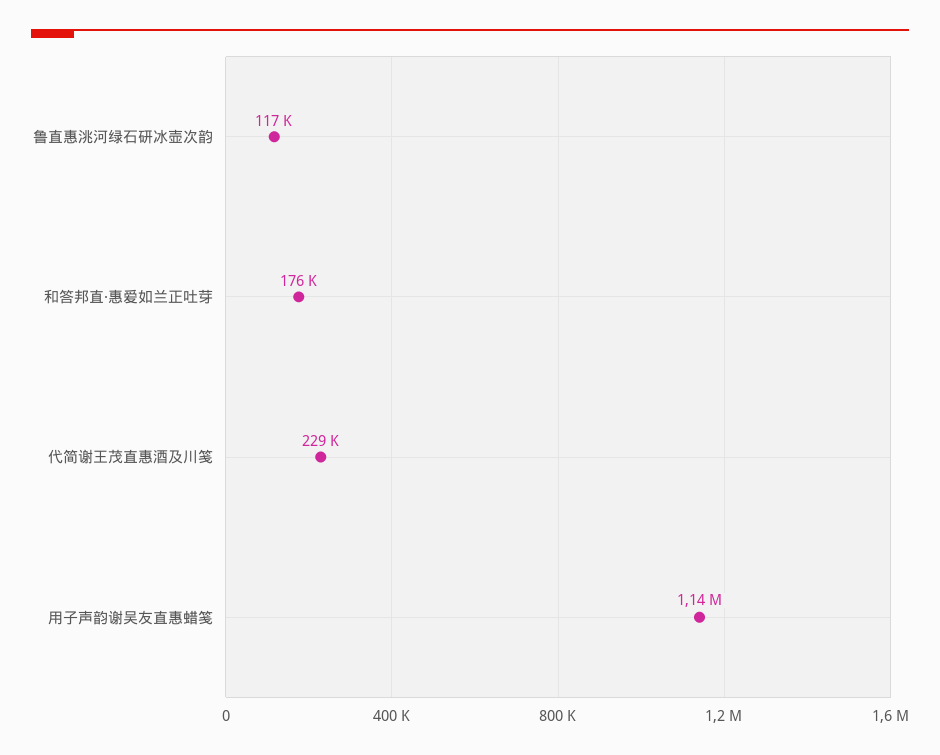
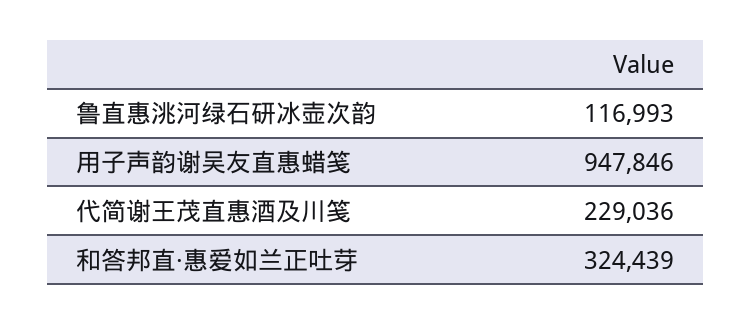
  {
    "鲁直惠洮河绿石研冰壶次韵": 116993,
-   "和答邦直·惠爱如兰正吐芽": 176000,
+   "和答邦直·惠爱如兰正吐芽": 324439,
    "代简谢王茂直惠酒及川笺": 229036,
-   "用子声韵谢吴友直惠蜡笺": 1140000
+   "用子声韵谢吴友直惠蜡笺": 947846
  }

